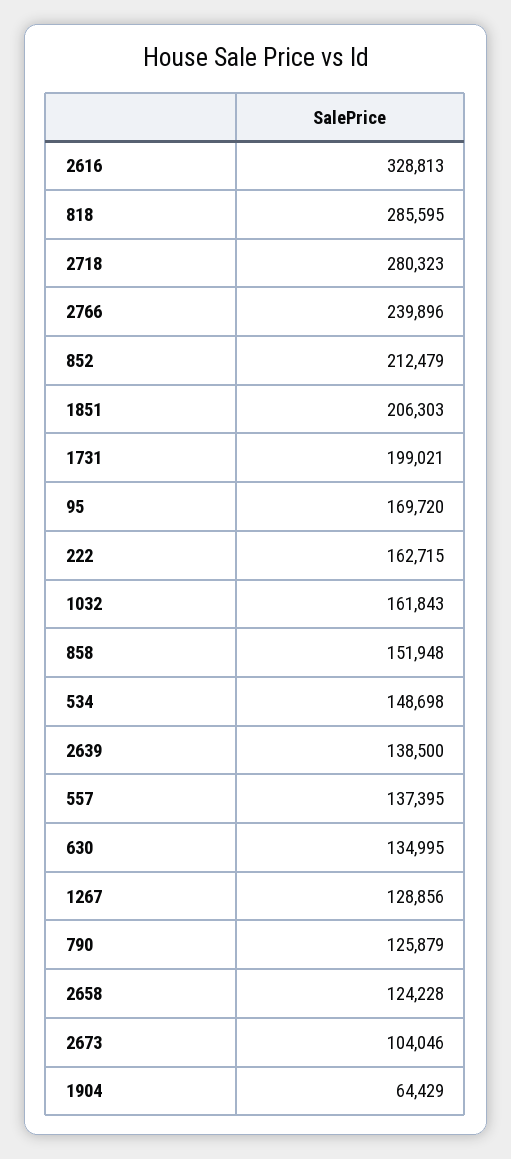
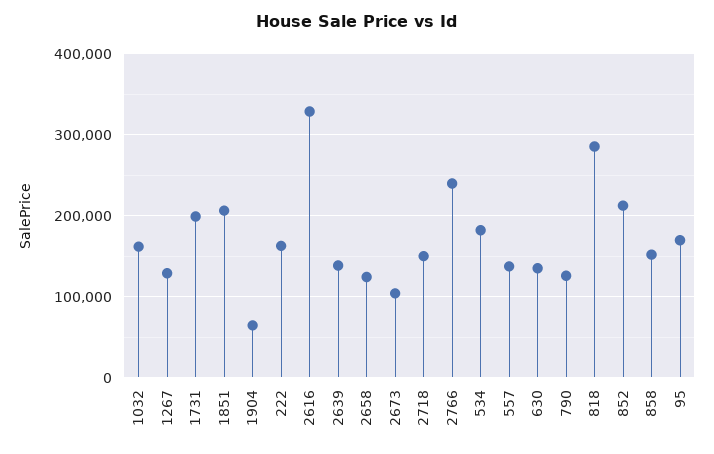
  {
    "2616": 328813,
    "818": 285595,
-   "2718": 280323,
+   "2718": 150000,
    "2766": 239896,
    "852": 212479,
    "1851": 206303,
    "1731": 199021,
    "95": 169720,
    "222": 162715,
    "1032": 161843,
    "858": 151948,
-   "534": 148698,
+   "534": 180000,
    "2639": 138500,
    "557": 137395,
    "630": 134995,
    "1267": 128856,
    "790": 125879,
    "2658": 124228,
    "2673": 104046,
    "1904": 64429
  }

